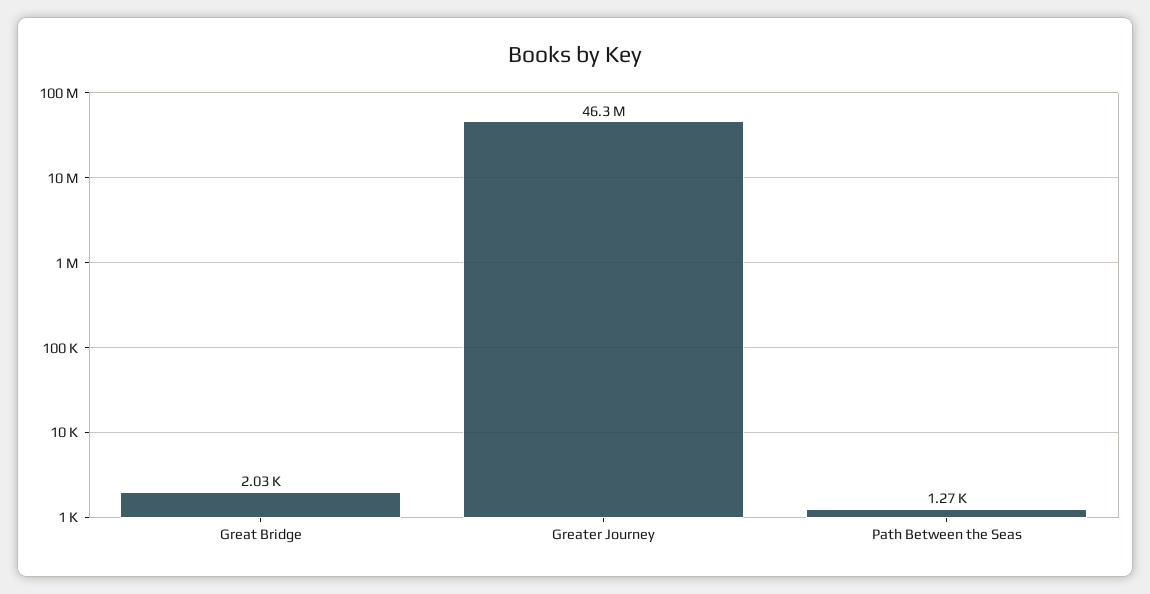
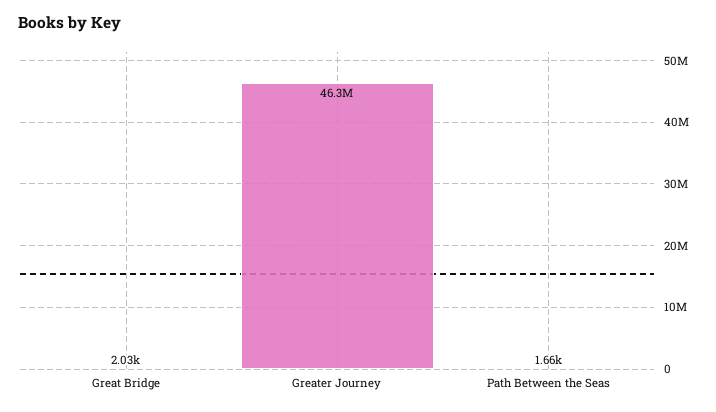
  {
    "Great Bridge": 2030,
    "Greater Journey": 46300000,
-   "Path Between the Seas": 1270
+   "Path Between the Seas": 1660
  }

